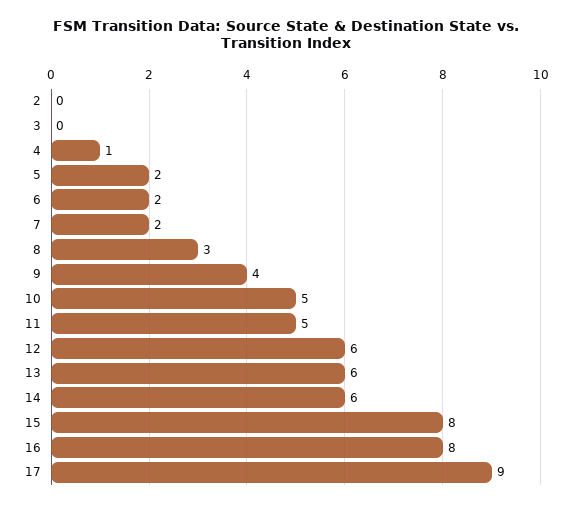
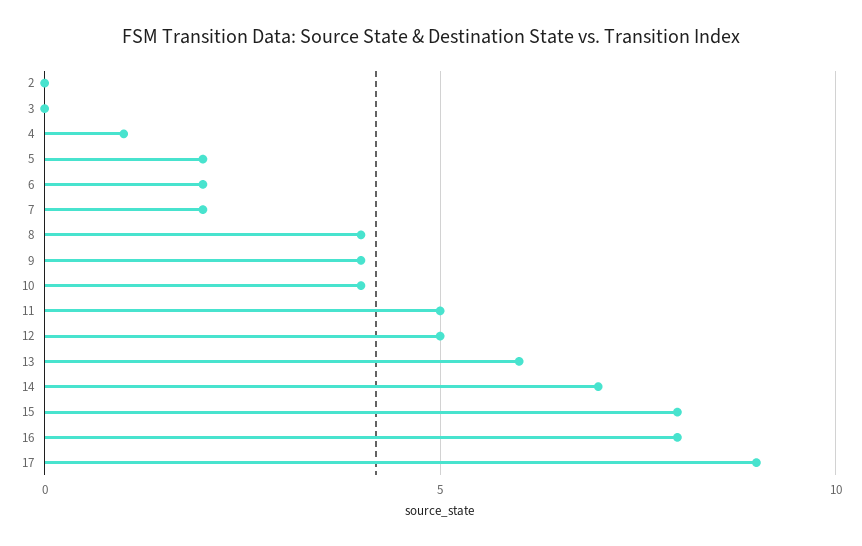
  {
    "2": 0,
    "3": 0,
    "4": 1,
    "5": 2,
    "6": 2,
    "7": 2,
-   "8": 3,
+   "8": 4,
    "9": 4,
-   "10": 5,
+   "10": 4,
    "11": 5,
-   "12": 6,
+   "12": 5,
    "13": 6,
-   "14": 6,
+   "14": 7,
    "15": 8,
    "16": 8,
    "17": 9
  }

